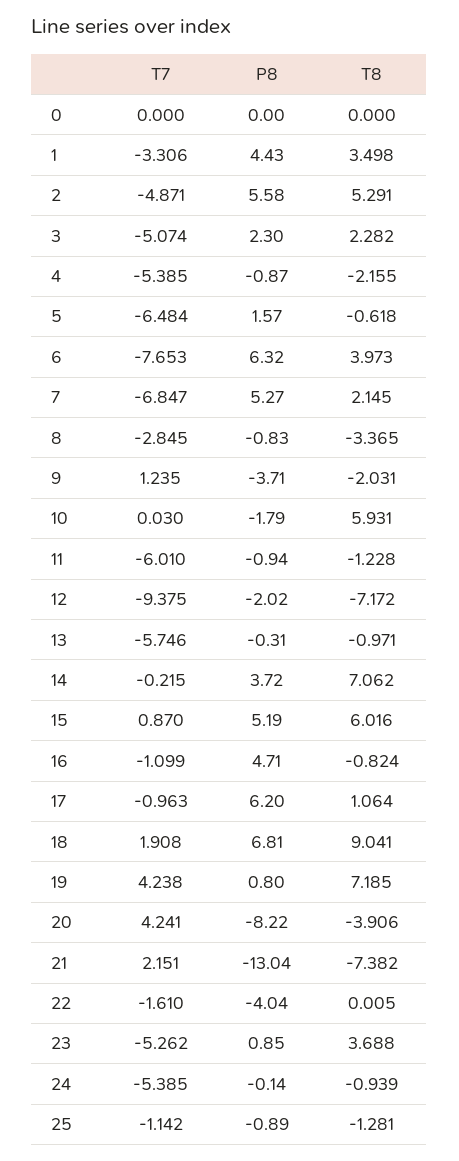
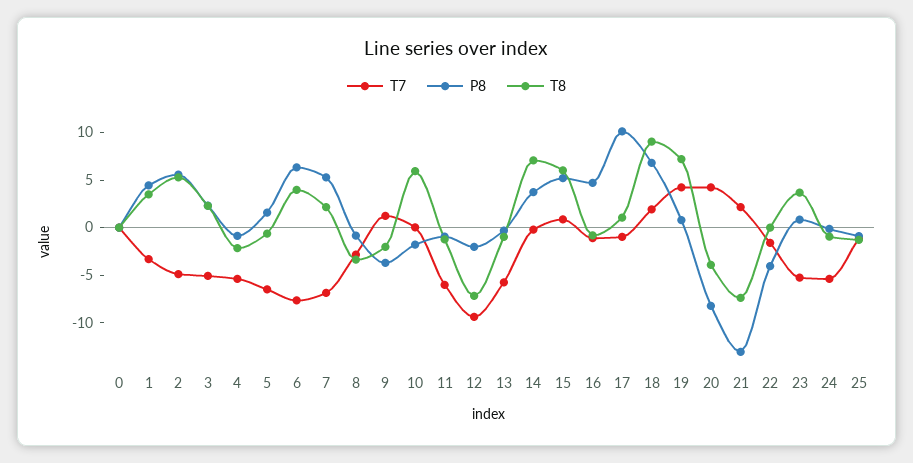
  {
    "T7": {
      "0": 0,
      "1": -3.306,
      "2": -4.871,
      "3": -5.074,
      "4": -5.385,
      "5": -6.484,
      "6": -7.653,
      "7": -6.847,
      "8": -2.845,
      "9": 1.235,
      "10": 0.03,
      "11": -6.01,
      "12": -9.375,
      "13": -5.746,
      "14": -0.215,
      "15": 0.87,
      "16": -1.099,
      "17": -0.963,
      "18": 1.908,
      "19": 4.238,
      "20": 4.241,
      "21": 2.151,
      "22": -1.61,
      "23": -5.262,
      "24": -5.385,
      "25": -1.142
    },
    "P8": {
      "0": 0,
      "1": 4.43,
      "2": 5.58,
      "3": 2.3,
      "4": -0.87,
      "5": 1.57,
      "6": 6.32,
      "7": 5.27,
      "8": -0.83,
      "9": -3.71,
      "10": -1.79,
      "11": -0.94,
      "12": -2.02,
      "13": -0.31,
      "14": 3.72,
      "15": 5.19,
      "16": 4.71,
-     "17": 6.2,
+     "17": 10,
      "18": 6.81,
      "19": 0.8,
      "20": -8.22,
      "21": -13.04,
      "22": -4.04,
      "23": 0.85,
      "24": -0.14,
      "25": -0.89
    },
    "T8": {
      "0": 0,
      "1": 3.498,
      "2": 5.291,
      "3": 2.282,
      "4": -2.155,
      "5": -0.618,
      "6": 3.973,
      "7": 2.145,
      "8": -3.365,
      "9": -2.031,
      "10": 5.931,
      "11": -1.228,
      "12": -7.172,
      "13": -0.971,
      "14": 7.062,
      "15": 6.016,
      "16": -0.824,
      "17": 1.064,
      "18": 9.041,
      "19": 7.185,
      "20": -3.906,
      "21": -7.382,
      "22": 0.005,
      "23": 3.688,
      "24": -0.939,
      "25": -1.281
    }
  }

